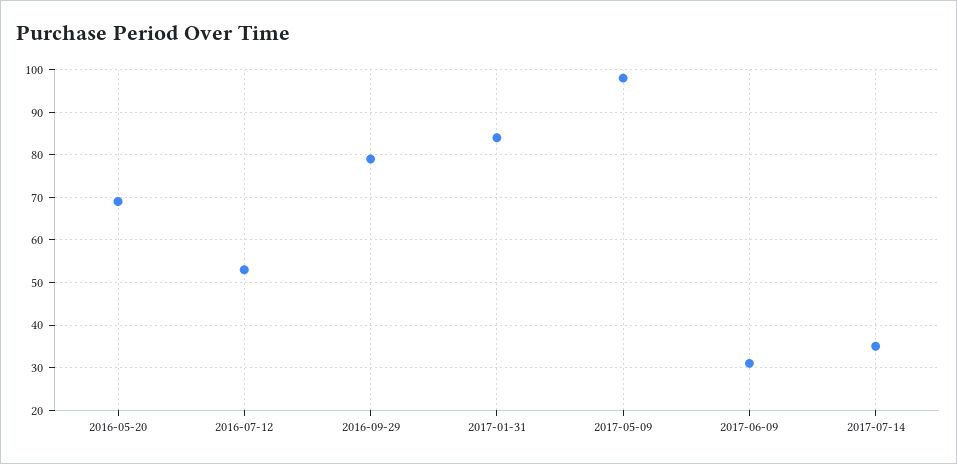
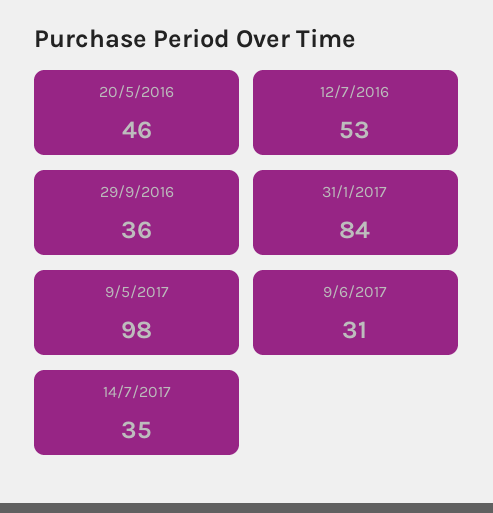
  {
-   "2016-05-20": 70,
+   "2016-05-20": 46,
    "2016-07-12": 53,
-   "2016-09-29": 80,
+   "2016-09-29": 36,
    "2017-01-31": 84,
    "2017-05-09": 98,
    "2017-06-09": 31,
    "2017-07-14": 35
  }

